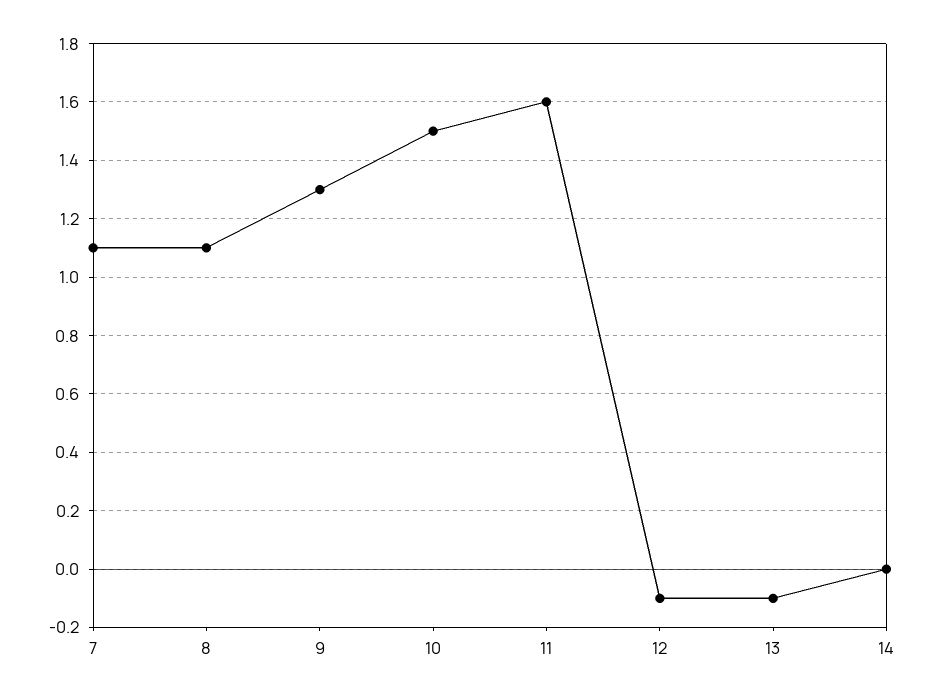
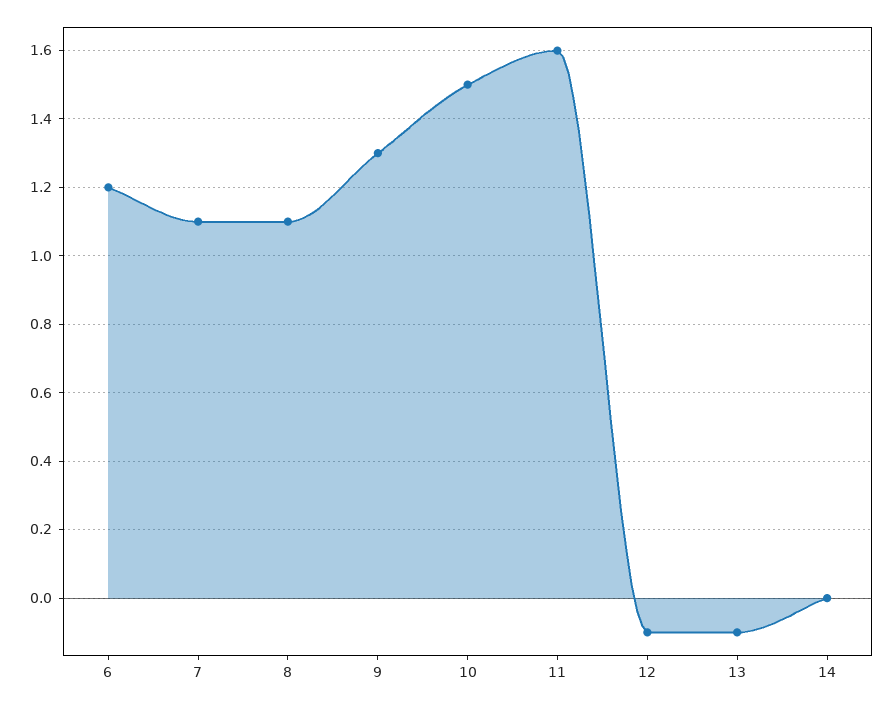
  {
    "7": 1.1,
    "8": 1.1,
    "9": 1.3,
    "10": 1.5,
    "11": 1.6,
    "12": -0.1,
    "13": -0.1,
-   "14": 0
+   "14": 0,
+   "6": 1.2
  }

